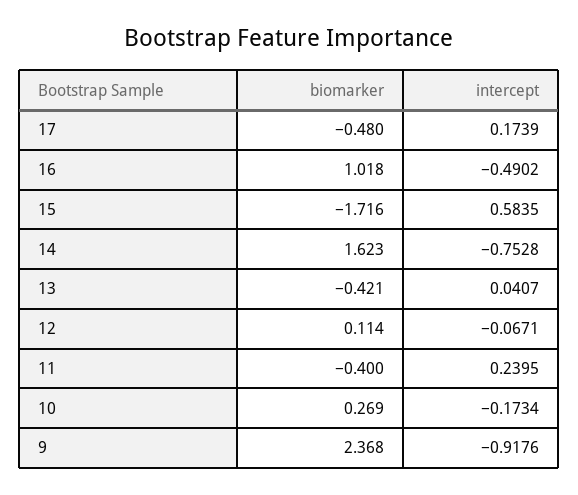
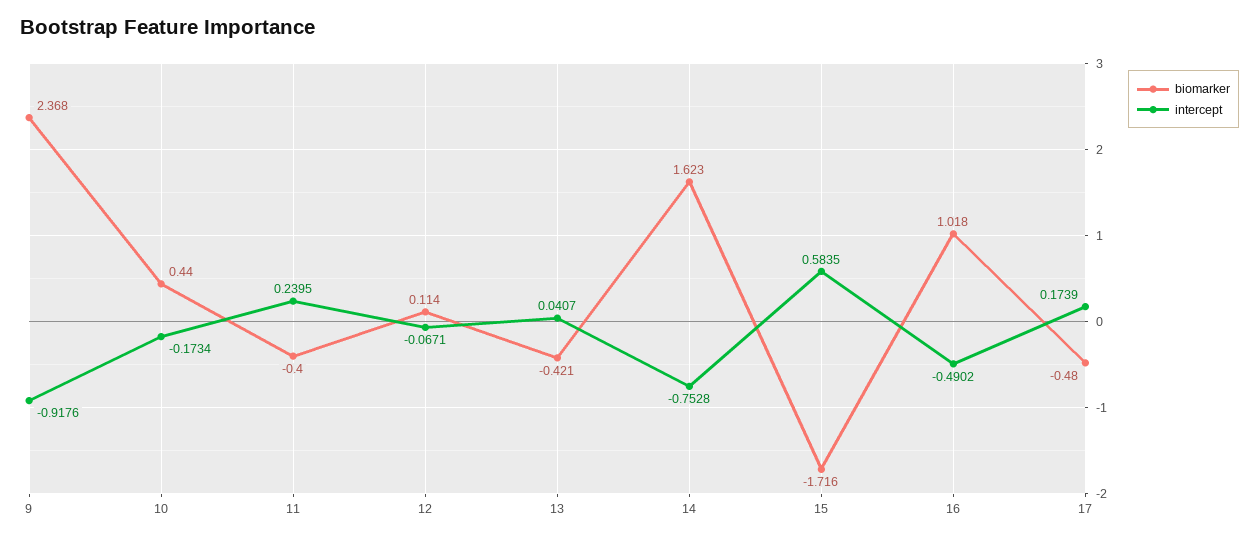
  {
    "biomarker": {
      "17": -0.48,
      "16": 1.018,
      "15": -1.716,
      "14": 1.623,
      "13": -0.421,
      "12": 0.114,
      "11": -0.4,
-     "10": 0.269,
+     "10": 0.44,
      "9": 2.368
    },
    "intercept": {
      "17": 0.1739,
      "16": -0.4902,
      "15": 0.5835,
      "14": -0.7528,
      "13": 0.0407,
      "12": -0.0671,
      "11": 0.2395,
      "10": -0.1734,
      "9": -0.9176
    }
  }

